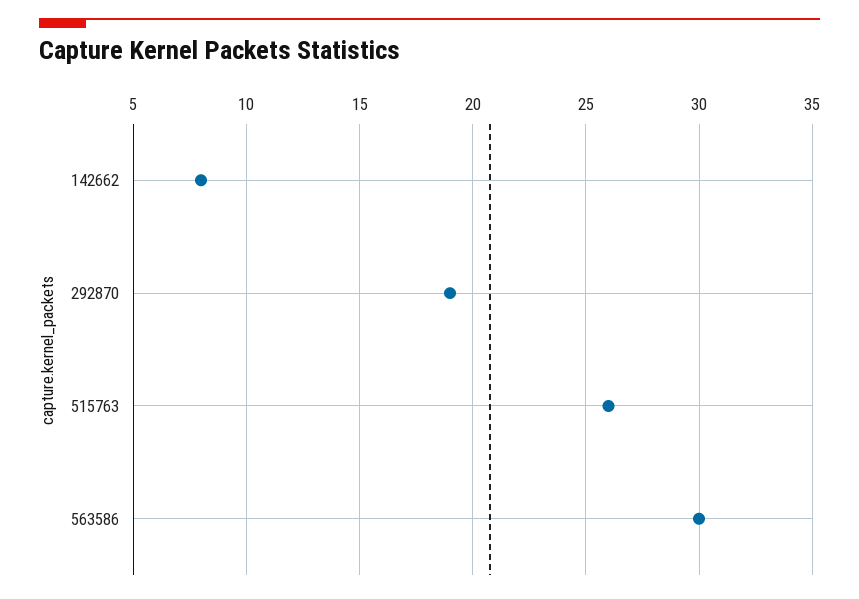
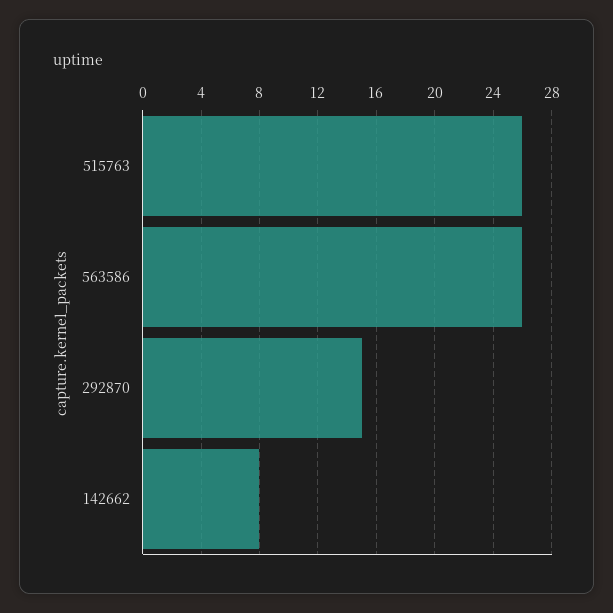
  {
    "142662": 8,
-   "292870": 19,
+   "292870": 15,
    "515763": 26,
-   "563586": 30
+   "563586": 26
  }

